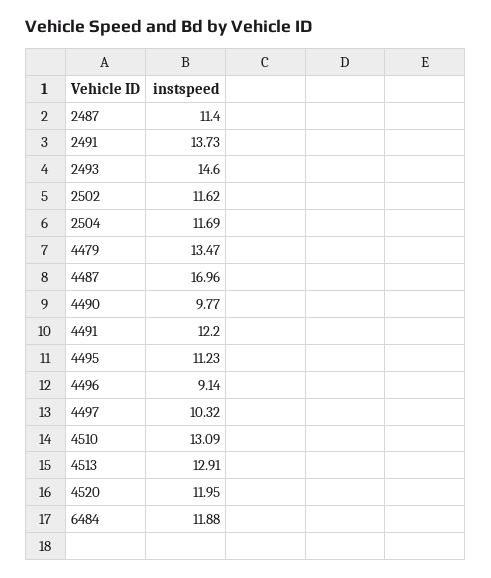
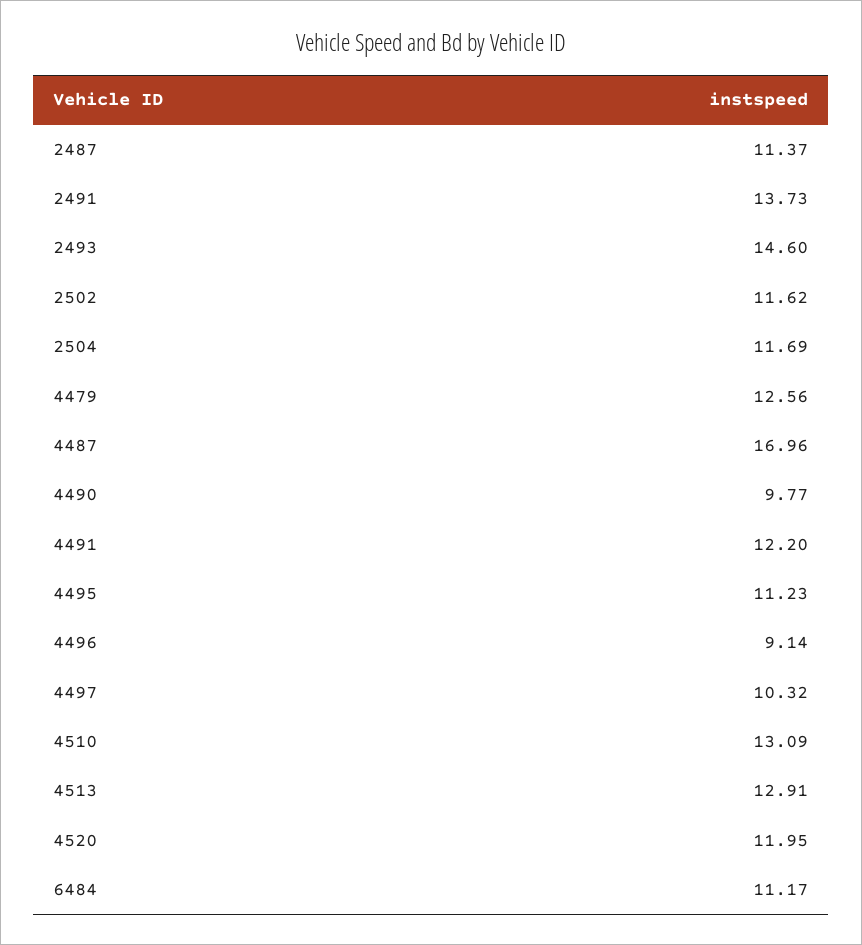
  {
-   "2487": 11.4,
+   "2487": 11.37,
    "2491": 13.73,
    "2493": 14.6,
    "2502": 11.62,
    "2504": 11.69,
-   "4479": 13.47,
+   "4479": 12.56,
    "4487": 16.96,
    "4490": 9.77,
    "4491": 12.2,
    "4495": 11.23,
    "4496": 9.14,
    "4497": 10.32,
    "4510": 13.09,
    "4513": 12.91,
    "4520": 11.95,
-   "6484": 11.88
+   "6484": 11.17
  }

